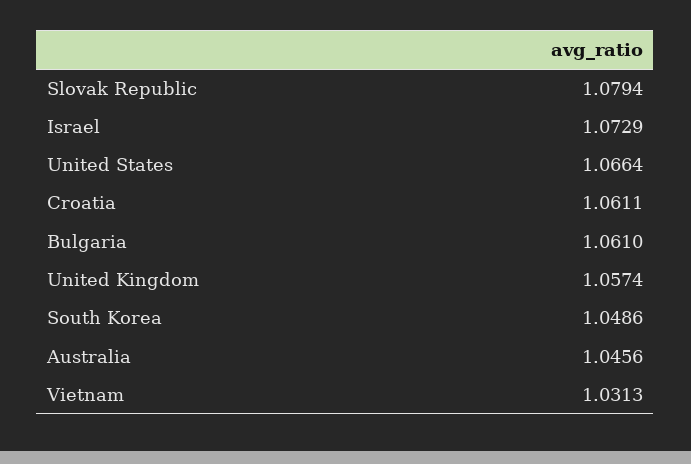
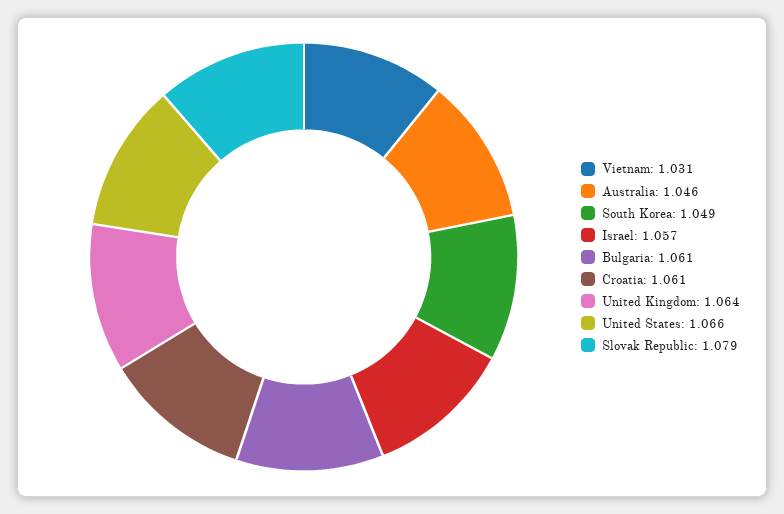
  {
    "Slovak Republic": 1.0794,
-   "Israel": 1.0729,
+   "Israel": 1.057,
    "United States": 1.0664,
    "Croatia": 1.0611,
    "Bulgaria": 1.061,
-   "United Kingdom": 1.0574,
+   "United Kingdom": 1.064,
    "South Korea": 1.0486,
    "Australia": 1.0456,
    "Vietnam": 1.0313
  }

